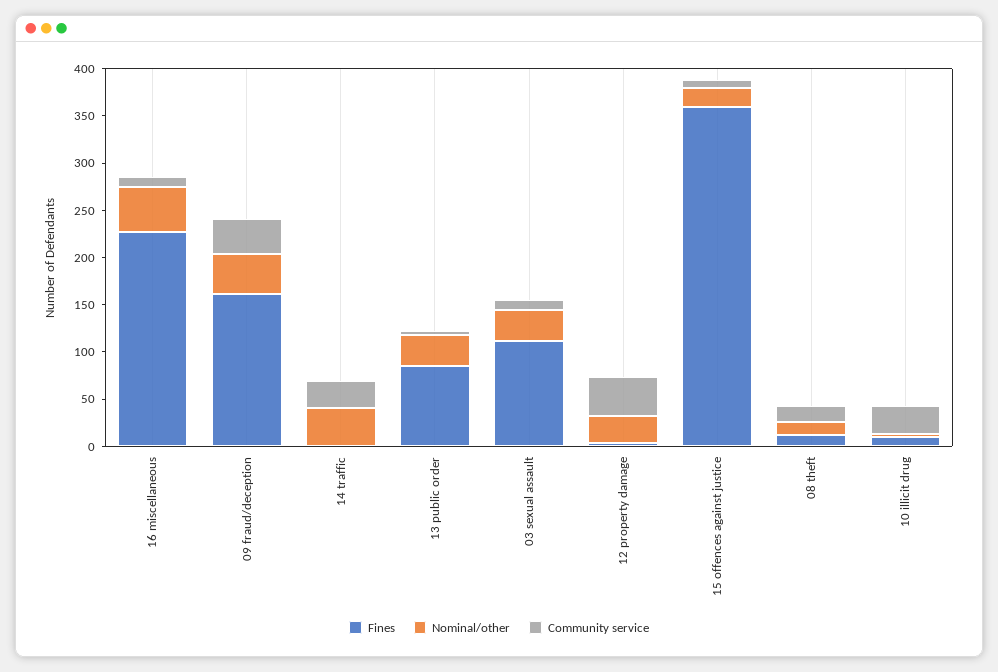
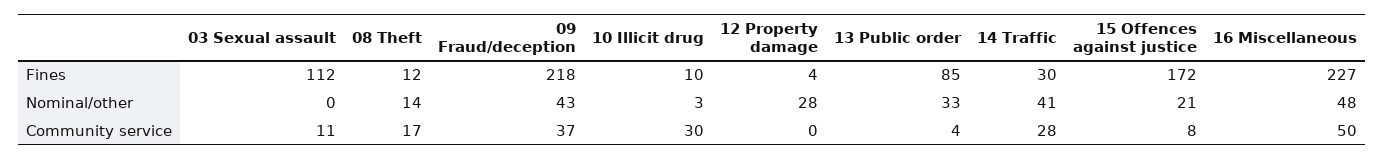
  {
    "Fines": {
      "16 miscellaneous": 227,
-     "09 fraud/deception": 160,
+     "09 fraud/deception": 218,
-     "14 traffic": 0,
+     "14 traffic": 30,
      "13 public order": 85,
      "03 sexual assault": 112,
      "12 property damage": 4,
-     "15 offences against justice": 360,
+     "15 offences against justice": 172,
      "08 theft": 12,
      "10 illicit drug": 10
    },
    "Nominal/other": {
      "16 miscellaneous": 48,
      "09 fraud/deception": 43,
      "14 traffic": 41,
      "13 public order": 33,
-     "03 sexual assault": 30,
+     "03 sexual assault": 0,
      "12 property damage": 28,
      "15 offences against justice": 21,
      "08 theft": 14,
      "10 illicit drug": 3
    },
    "Community service": {
-     "16 miscellaneous": 10,
+     "16 miscellaneous": 50,
      "09 fraud/deception": 37,
      "14 traffic": 28,
      "13 public order": 4,
      "03 sexual assault": 11,
-     "12 property damage": 40,
+     "12 property damage": 0,
      "15 offences against justice": 8,
      "08 theft": 17,
      "10 illicit drug": 30
    }
  }

